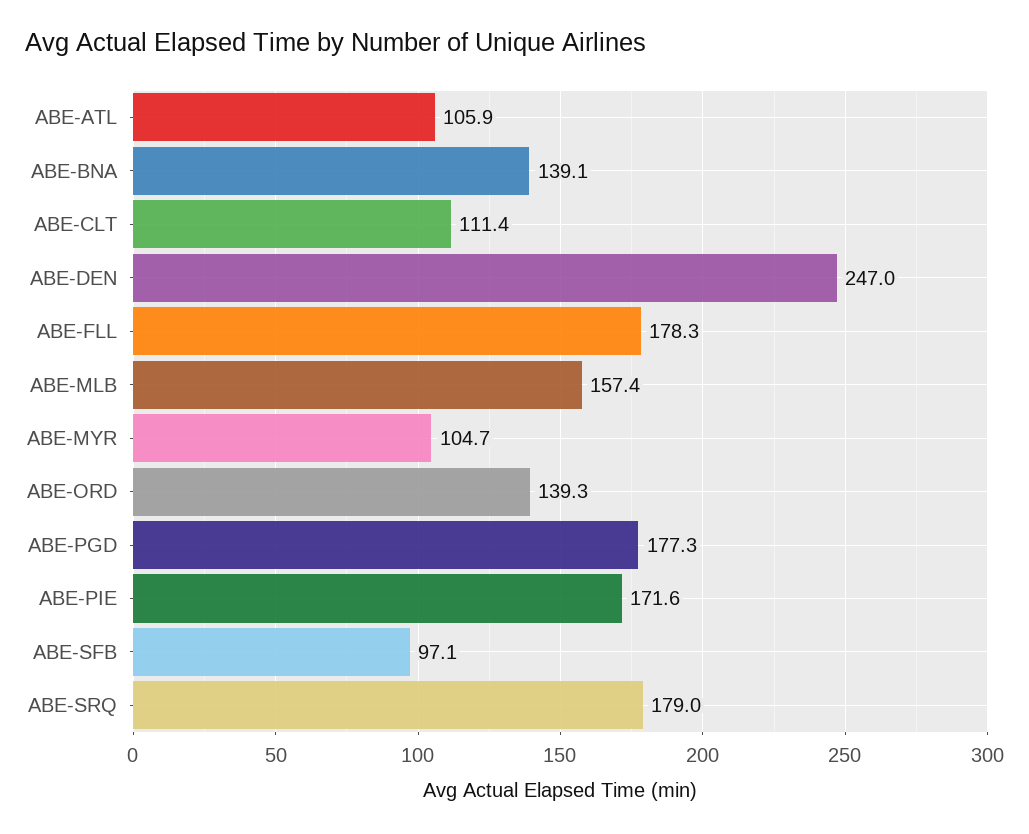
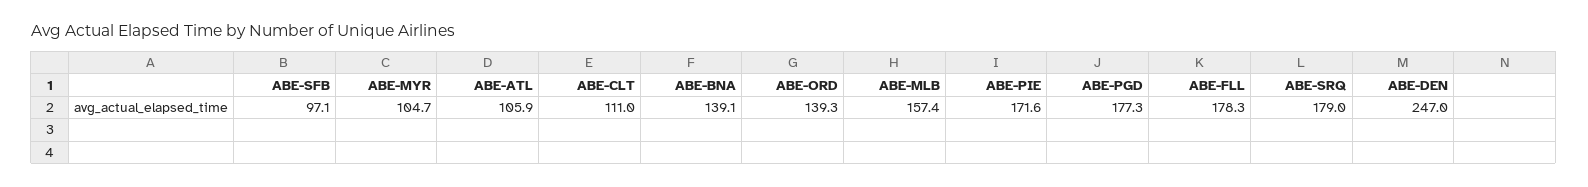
  {
    "ABE-ATL": 105.9,
    "ABE-BNA": 139.1,
-   "ABE-CLT": 111.4,
+   "ABE-CLT": 111,
    "ABE-DEN": 247,
    "ABE-FLL": 178.3,
    "ABE-MLB": 157.4,
    "ABE-MYR": 104.7,
    "ABE-ORD": 139.3,
    "ABE-PGD": 177.3,
    "ABE-PIE": 171.6,
    "ABE-SFB": 97.1,
    "ABE-SRQ": 179
  }

